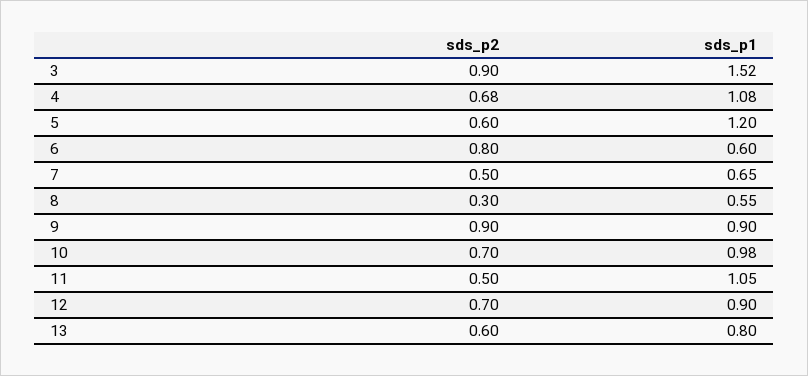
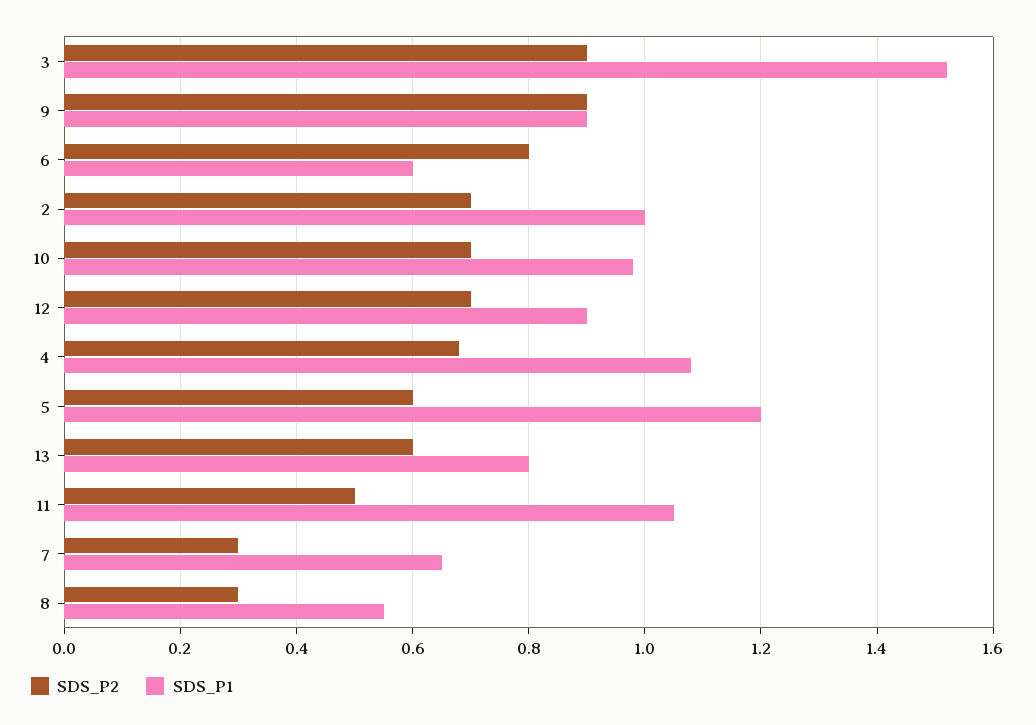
  {
    "sds_p2": {
      "3": 0.9,
      "4": 0.68,
      "5": 0.6,
      "6": 0.8,
-     "7": 0.5,
+     "7": 0.3,
      "8": 0.3,
      "9": 0.9,
      "10": 0.7,
      "11": 0.5,
      "12": 0.7,
-     "13": 0.6
+     "13": 0.6,
+     "2": 0.7
    },
    "sds_p1": {
      "3": 1.52,
      "4": 1.08,
      "5": 1.2,
      "6": 0.6,
      "7": 0.65,
      "8": 0.55,
      "9": 0.9,
      "10": 0.98,
      "11": 1.05,
      "12": 0.9,
-     "13": 0.8
+     "13": 0.8,
+     "2": 1
    }
  }

